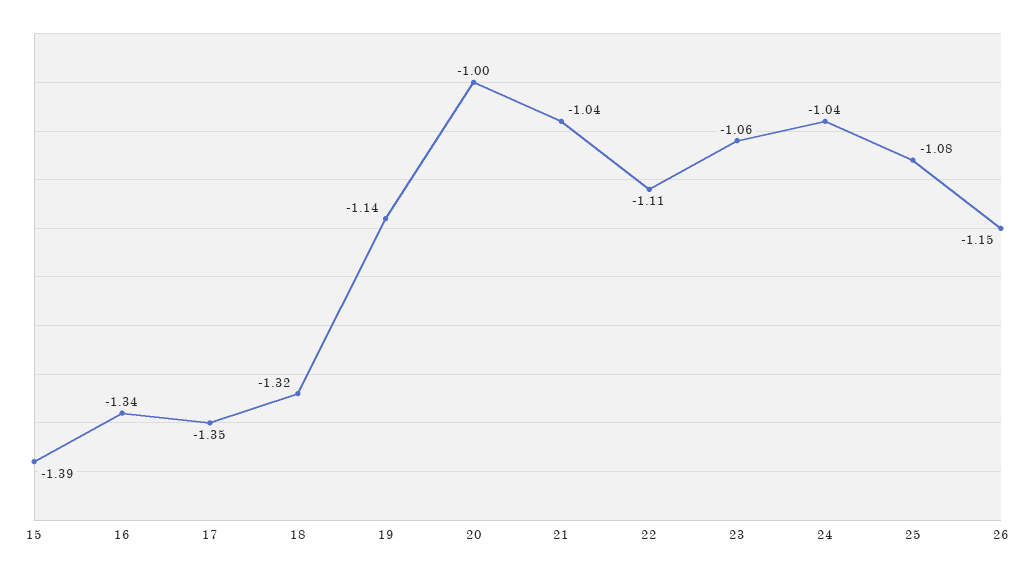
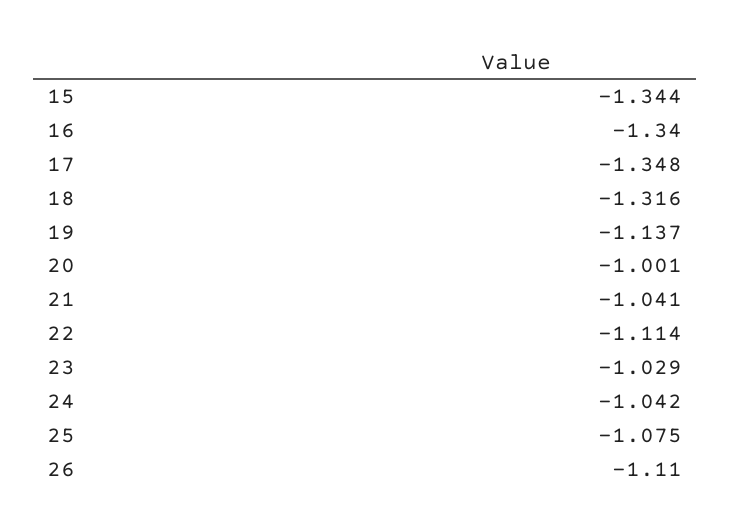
  {
-   "15": -1.39,
+   "15": -1.344,
    "16": -1.34,
    "17": -1.348,
    "18": -1.316,
    "19": -1.137,
    "20": -1.001,
    "21": -1.041,
    "22": -1.114,
-   "23": -1.06,
+   "23": -1.029,
    "24": -1.042,
    "25": -1.075,
-   "26": -1.15
+   "26": -1.11
  }

